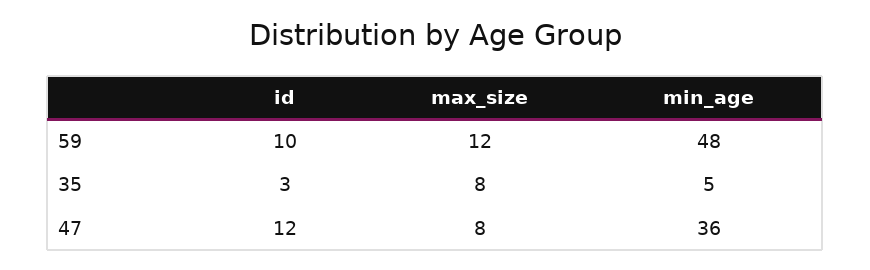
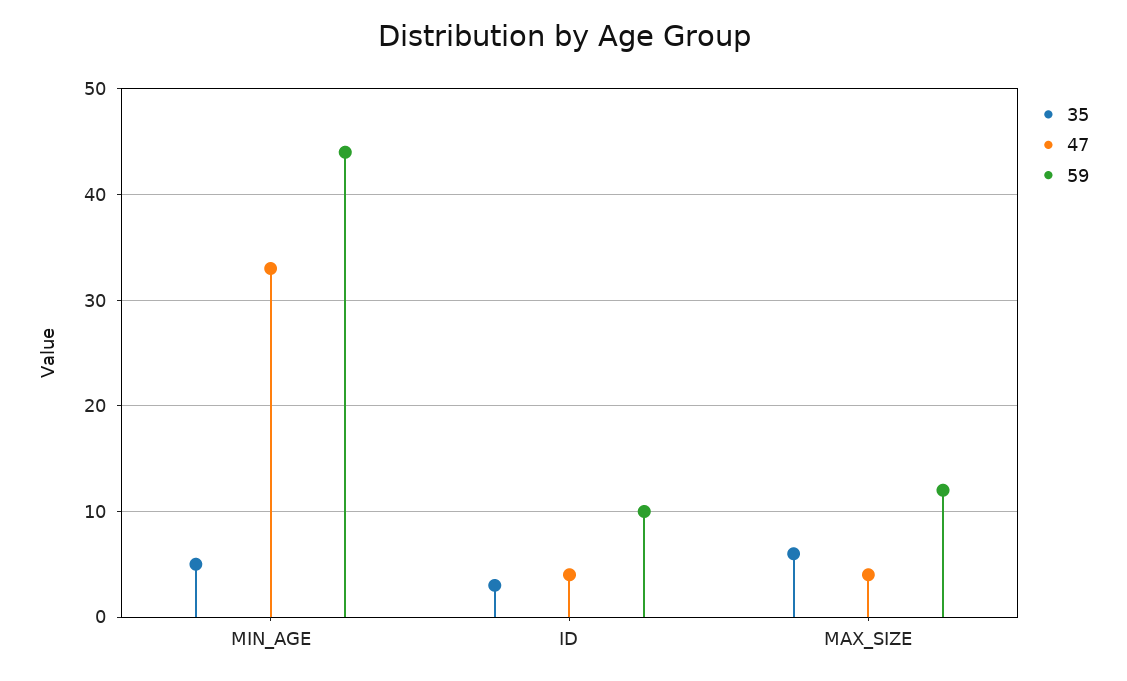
  {
    "59": {
      "id": 10,
      "max_size": 12,
-     "min_age": 48
+     "min_age": 44
    },
    "35": {
      "id": 3,
-     "max_size": 8,
+     "max_size": 6,
      "min_age": 5
    },
    "47": {
-     "id": 12,
+     "id": 4,
-     "max_size": 8,
+     "max_size": 4,
-     "min_age": 36
+     "min_age": 33
    }
  }

